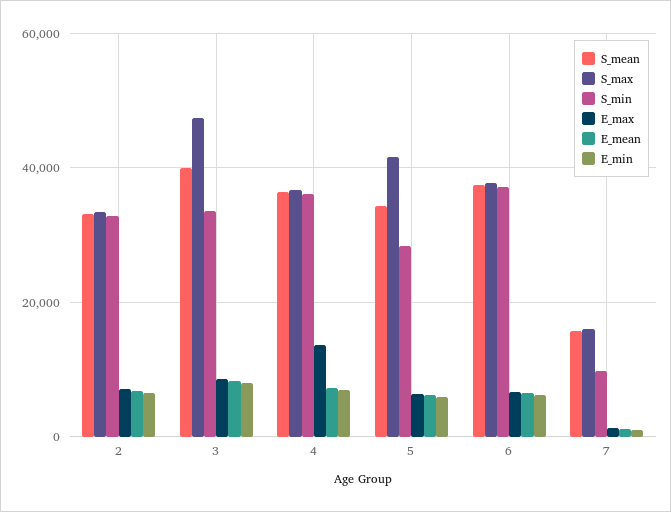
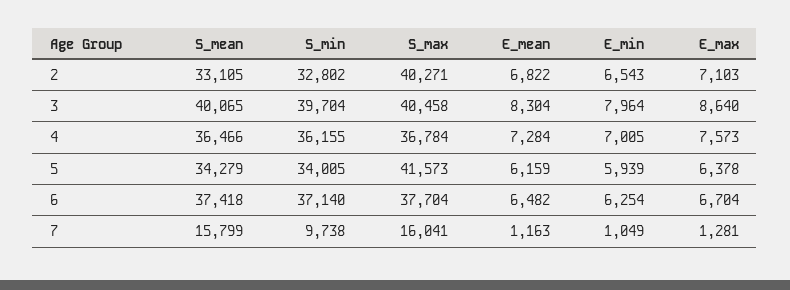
  {
    "S_mean": {
      "2": 33105,
      "3": 40065,
      "4": 36466,
      "5": 34279,
      "6": 37418,
      "7": 15799
    },
    "S_max": {
-     "2": 34000,
+     "2": 40271,
-     "3": 48000,
+     "3": 40458,
      "4": 36784,
      "5": 41573,
      "6": 37704,
      "7": 16041
    },
    "S_min": {
      "2": 32802,
-     "3": 34000,
+     "3": 39704,
      "4": 36155,
-     "5": 28000,
+     "5": 34005,
      "6": 37140,
      "7": 9738
    },
    "E_max": {
      "2": 7103,
      "3": 8640,
-     "4": 14000,
+     "4": 7573,
      "5": 6378,
      "6": 6704,
      "7": 1281
    },
    "E_mean": {
      "2": 6822,
      "3": 8304,
      "4": 7284,
      "5": 6159,
      "6": 6482,
      "7": 1163
    },
    "E_min": {
      "2": 6543,
      "3": 7964,
      "4": 7005,
      "5": 5939,
      "6": 6254,
      "7": 1049
    }
  }

